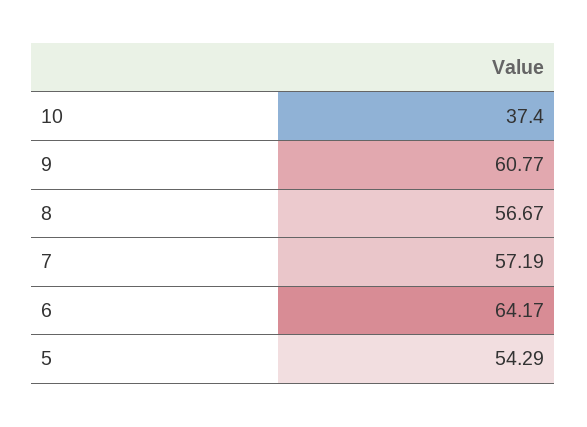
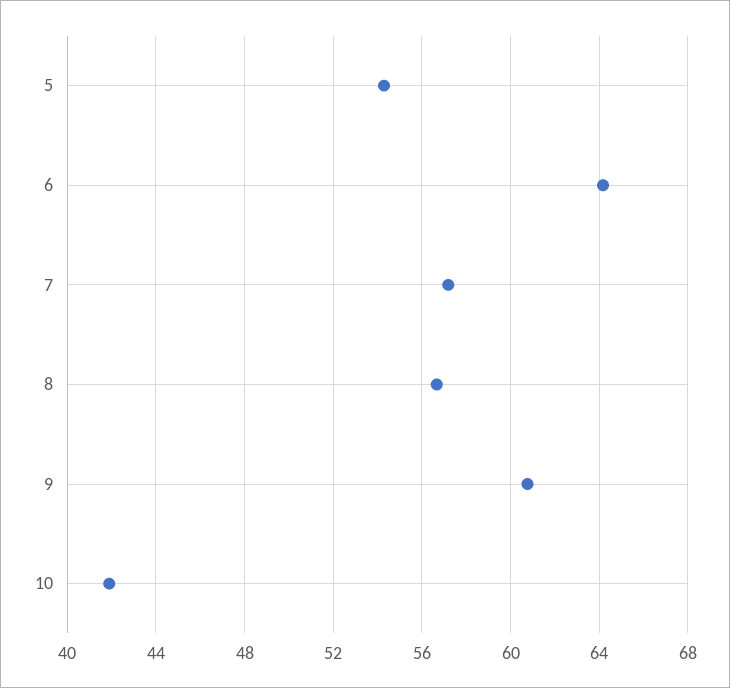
  {
-   "10": 37.4,
+   "10": 42,
    "9": 60.77,
    "8": 56.67,
    "7": 57.19,
    "6": 64.17,
    "5": 54.29
  }

